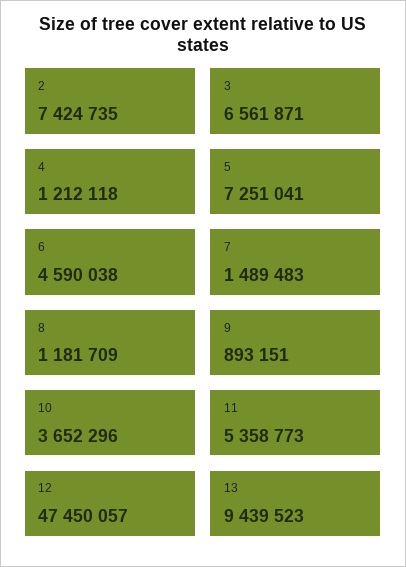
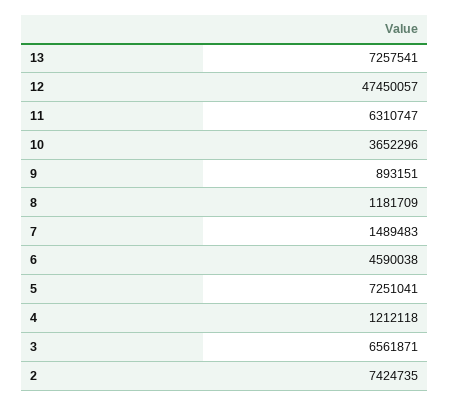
  {
    "2": 7424735,
    "3": 6561871,
    "4": 1212118,
    "5": 7251041,
    "6": 4590038,
    "7": 1489483,
    "8": 1181709,
    "9": 893151,
    "10": 3652296,
-   "11": 5358773,
+   "11": 6310747,
    "12": 47450057,
-   "13": 9439523
+   "13": 7257541
  }

